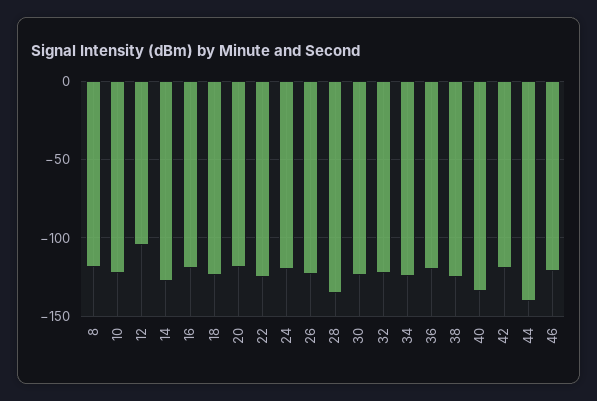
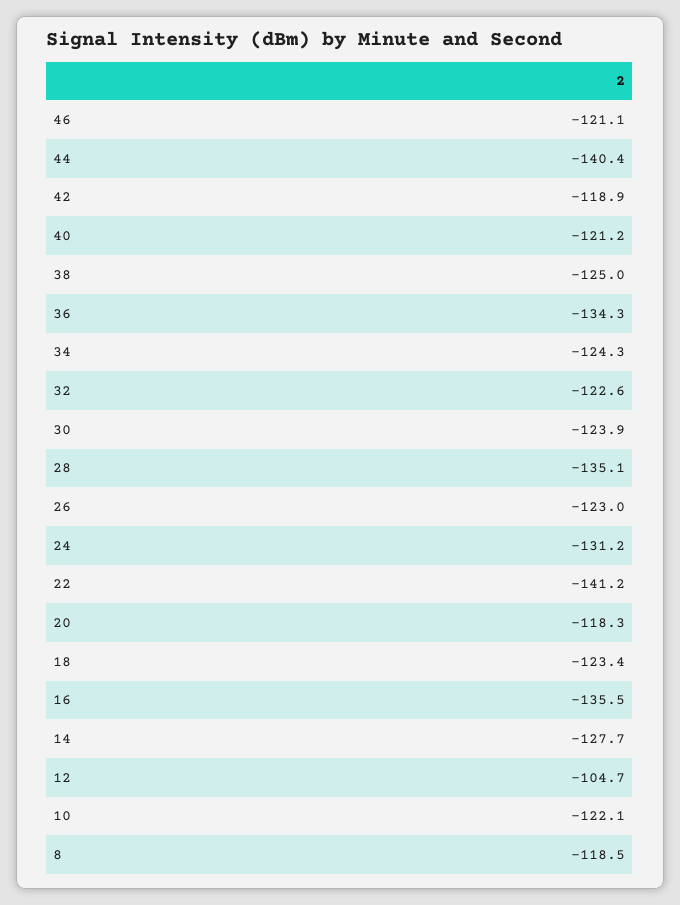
  {
    "8": -118.5,
    "10": -122.1,
    "12": -104.7,
    "14": -127.7,
-   "16": -120,
+   "16": -135.5,
    "18": -123.4,
    "20": -118.3,
-   "22": -125,
+   "22": -141.2,
-   "24": -120,
+   "24": -131.2,
    "26": -123,
    "28": -135.1,
    "30": -123.9,
    "32": -122.6,
    "34": -124.3,
-   "36": -120,
+   "36": -134.3,
    "38": -125,
-   "40": -135,
+   "40": -121.2,
    "42": -118.9,
    "44": -140.4,
    "46": -121.1
  }

